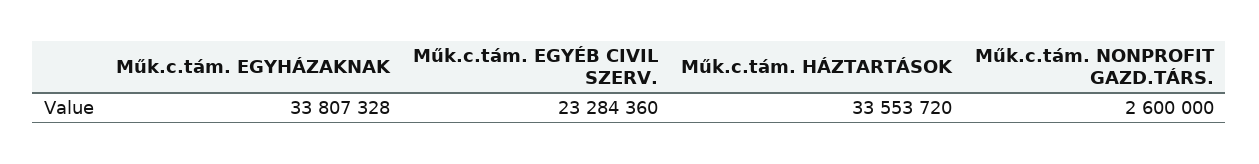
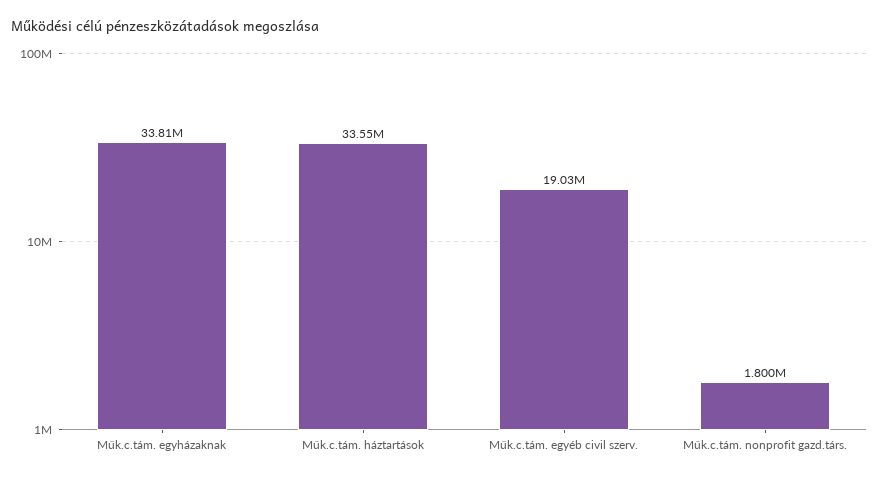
  {
    "Műk.c.tám. EGYHÁZAKNAK": 33807328,
-   "Műk.c.tám. EGYÉB CIVIL SZERV.": 23284360,
+   "Műk.c.tám. EGYÉB CIVIL SZERV.": 19030000,
    "Műk.c.tám. HÁZTARTÁSOK": 33553720,
-   "Műk.c.tám. NONPROFIT GAZD.TÁRS.": 2600000
+   "Műk.c.tám. NONPROFIT GAZD.TÁRS.": 1800000
  }

